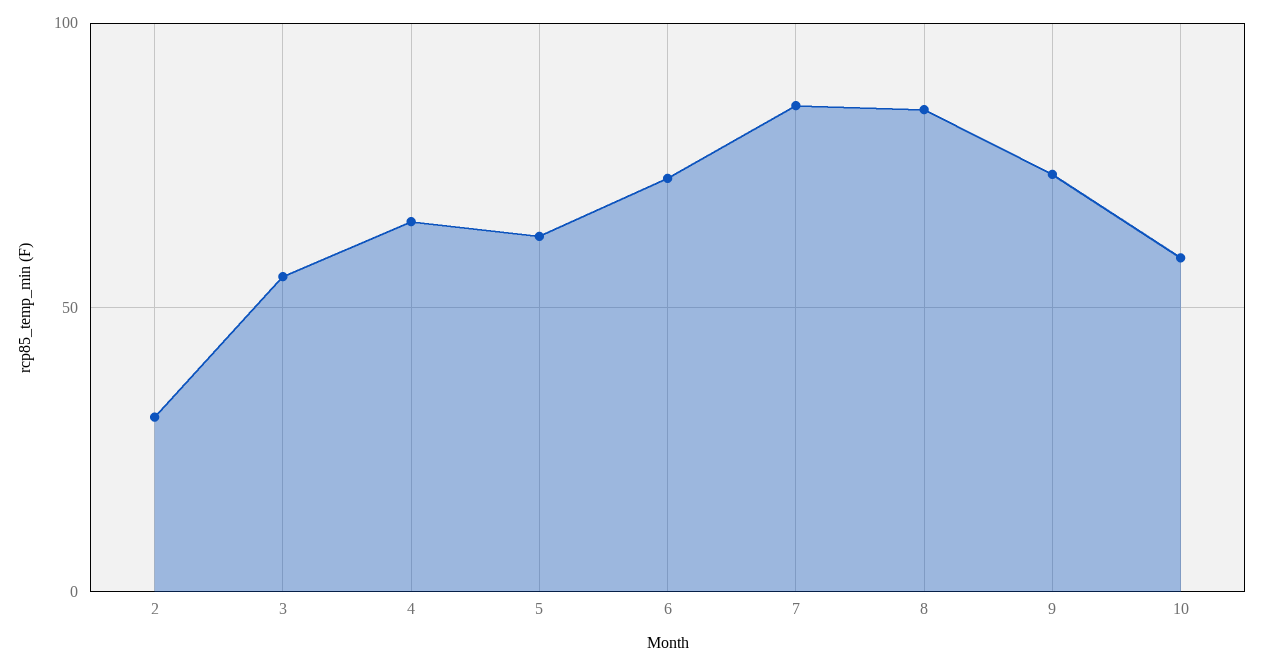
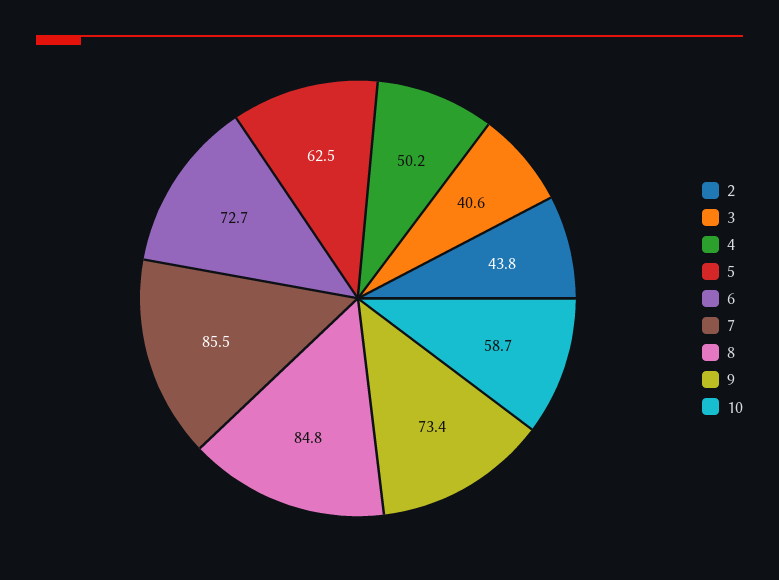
  {
-   "2": 30,
+   "2": 43.8,
-   "3": 55,
+   "3": 40.6,
-   "4": 65,
+   "4": 50.2,
    "5": 62.5,
    "6": 72.7,
    "7": 85.5,
    "8": 84.8,
    "9": 73.4,
    "10": 58.7
  }

